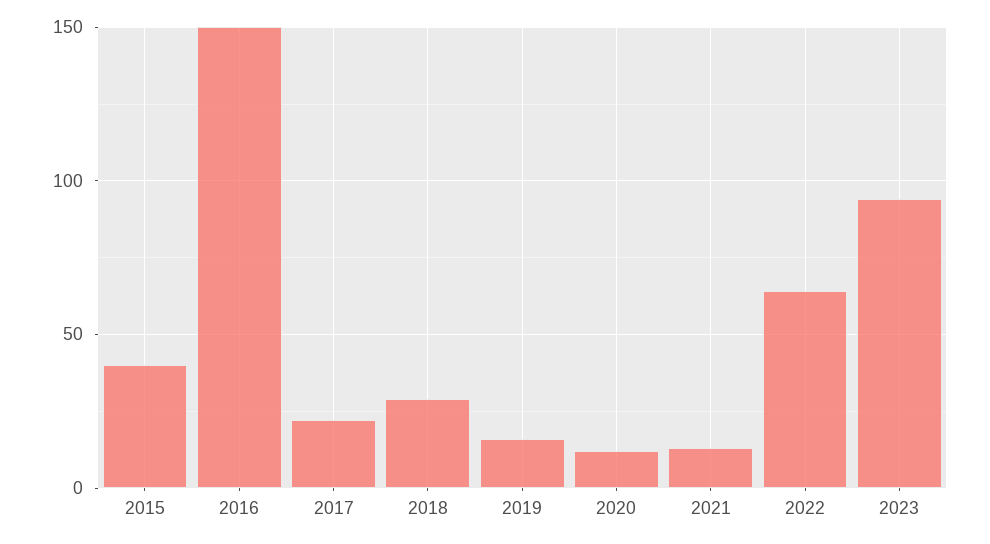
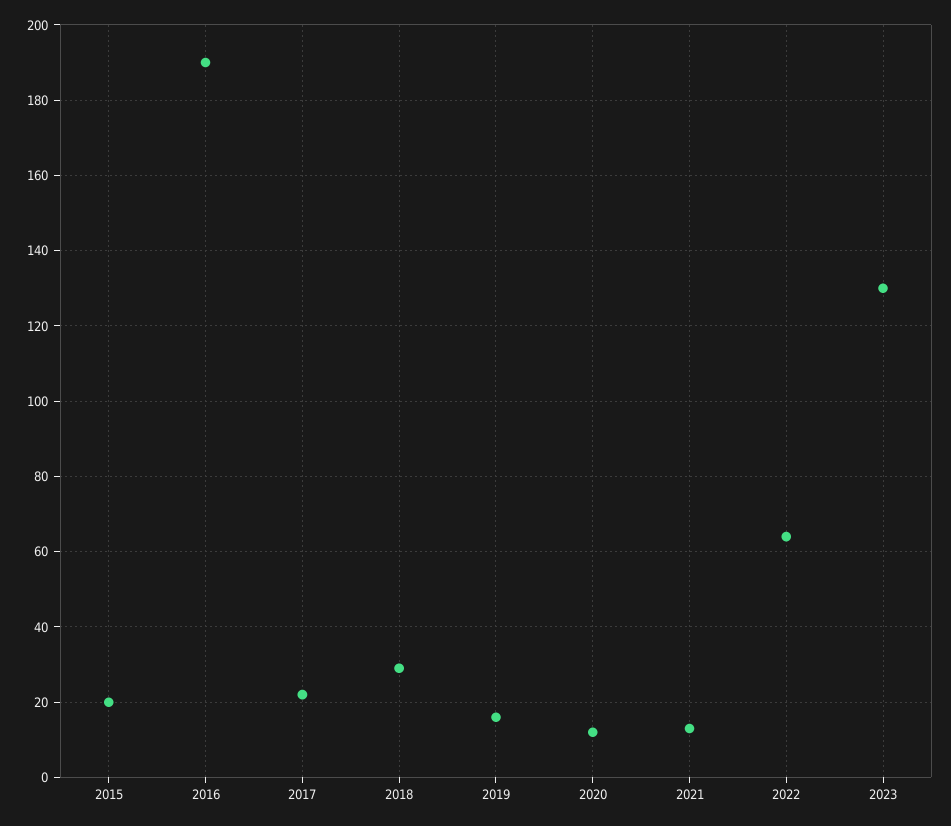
  {
-   "2015": 40,
+   "2015": 20,
-   "2016": 150,
+   "2016": 190,
    "2017": 20,
    "2018": 30,
    "2019": 15,
    "2020": 10,
    "2021": 15,
    "2022": 65,
-   "2023": 95
+   "2023": 130
  }

